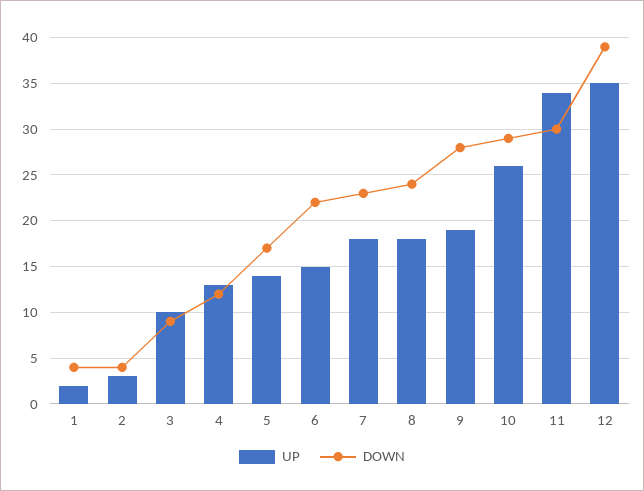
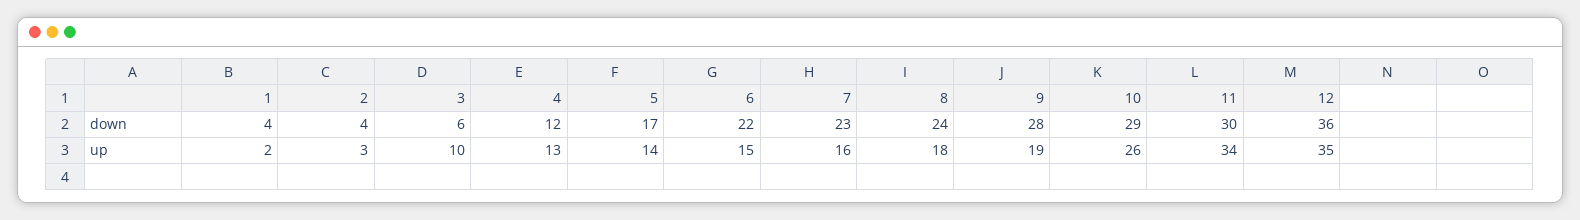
  {
    "UP": {
      "1": 2,
      "2": 3,
      "3": 10,
      "4": 13,
      "5": 14,
      "6": 15,
-     "7": 18,
+     "7": 16,
      "8": 18,
      "9": 19,
      "10": 26,
      "11": 34,
      "12": 35
    },
    "DOWN": {
      "1": 4,
      "2": 4,
-     "3": 9,
+     "3": 6,
      "4": 12,
      "5": 17,
      "6": 22,
      "7": 23,
      "8": 24,
      "9": 28,
      "10": 29,
      "11": 30,
-     "12": 39
+     "12": 36
    }
  }

